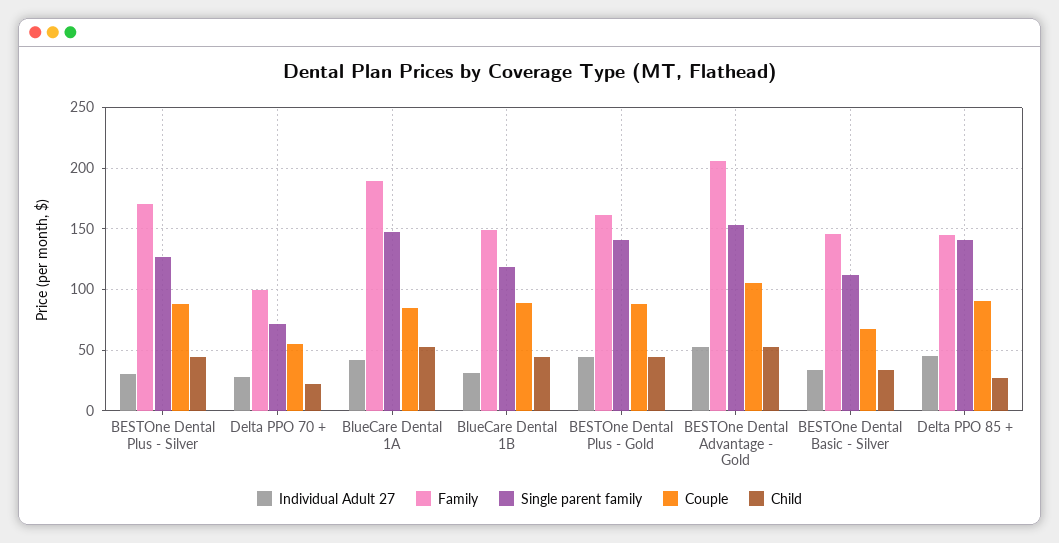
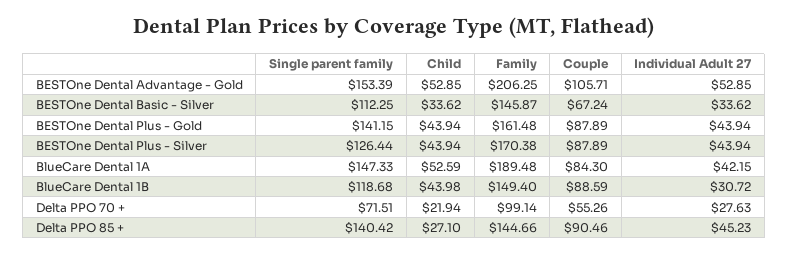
  {
    "Individual Adult 27": {
-     "BESTOne Dental Plus - Silver": 30,
+     "BESTOne Dental Plus - Silver": 43.94,
      "Delta PPO 70 +": 27.63,
      "BlueCare Dental 1A": 42.15,
      "BlueCare Dental 1B": 30.72,
      "BESTOne Dental Plus - Gold": 43.94,
      "BESTOne Dental Advantage - Gold": 52.85,
      "BESTOne Dental Basic - Silver": 33.62,
      "Delta PPO 85 +": 45.23
    },
    "Family": {
      "BESTOne Dental Plus - Silver": 170.38,
      "Delta PPO 70 +": 99.14,
      "BlueCare Dental 1A": 189.48,
      "BlueCare Dental 1B": 149.4,
      "BESTOne Dental Plus - Gold": 161.48,
      "BESTOne Dental Advantage - Gold": 206.25,
      "BESTOne Dental Basic - Silver": 145.87,
      "Delta PPO 85 +": 144.66
    },
    "Single parent family": {
      "BESTOne Dental Plus - Silver": 126.44,
      "Delta PPO 70 +": 71.51,
      "BlueCare Dental 1A": 147.33,
      "BlueCare Dental 1B": 118.68,
      "BESTOne Dental Plus - Gold": 141.15,
      "BESTOne Dental Advantage - Gold": 153.39,
      "BESTOne Dental Basic - Silver": 112.25,
      "Delta PPO 85 +": 140.42
    },
    "Couple": {
      "BESTOne Dental Plus - Silver": 87.89,
      "Delta PPO 70 +": 55.26,
      "BlueCare Dental 1A": 84.3,
      "BlueCare Dental 1B": 88.59,
      "BESTOne Dental Plus - Gold": 87.89,
      "BESTOne Dental Advantage - Gold": 105.71,
      "BESTOne Dental Basic - Silver": 67.24,
      "Delta PPO 85 +": 90.46
    },
    "Child": {
      "BESTOne Dental Plus - Silver": 43.94,
      "Delta PPO 70 +": 21.94,
      "BlueCare Dental 1A": 52.59,
      "BlueCare Dental 1B": 43.98,
      "BESTOne Dental Plus - Gold": 43.94,
      "BESTOne Dental Advantage - Gold": 52.85,
      "BESTOne Dental Basic - Silver": 33.62,
      "Delta PPO 85 +": 27.1
    }
  }

